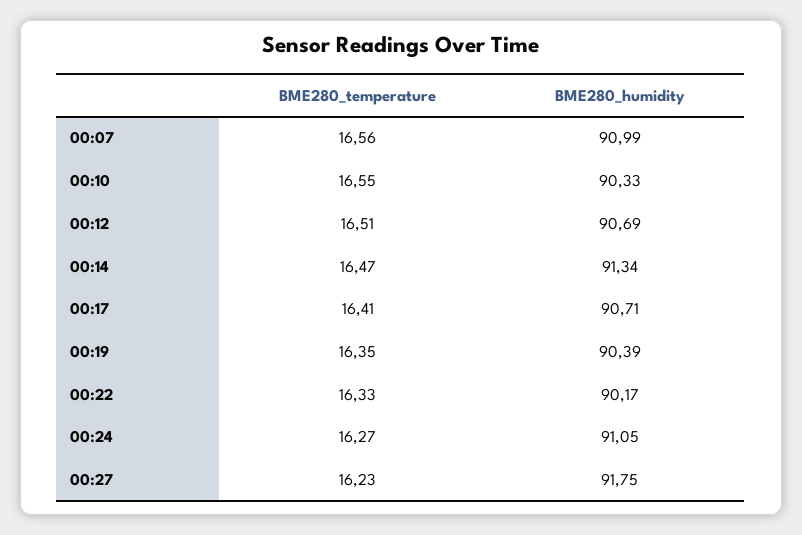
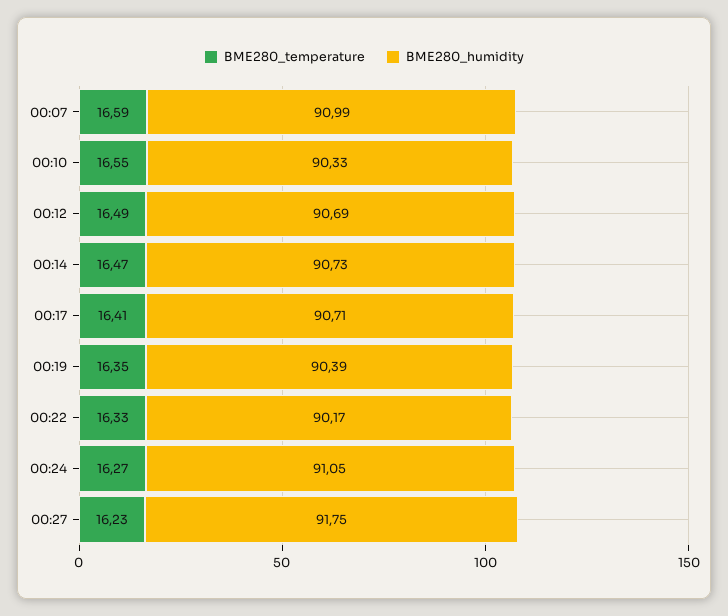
  {
    "BME280_temperature": {
-     "00:07": 16.56,
+     "00:07": 16.59,
      "00:10": 16.55,
-     "00:12": 16.51,
+     "00:12": 16.49,
      "00:14": 16.47,
      "00:17": 16.41,
      "00:19": 16.35,
      "00:22": 16.33,
      "00:24": 16.27,
      "00:27": 16.23
    },
    "BME280_humidity": {
      "00:07": 90.99,
      "00:10": 90.33,
      "00:12": 90.69,
-     "00:14": 91.34,
+     "00:14": 90.73,
      "00:17": 90.71,
      "00:19": 90.39,
      "00:22": 90.17,
      "00:24": 91.05,
      "00:27": 91.75
    }
  }

